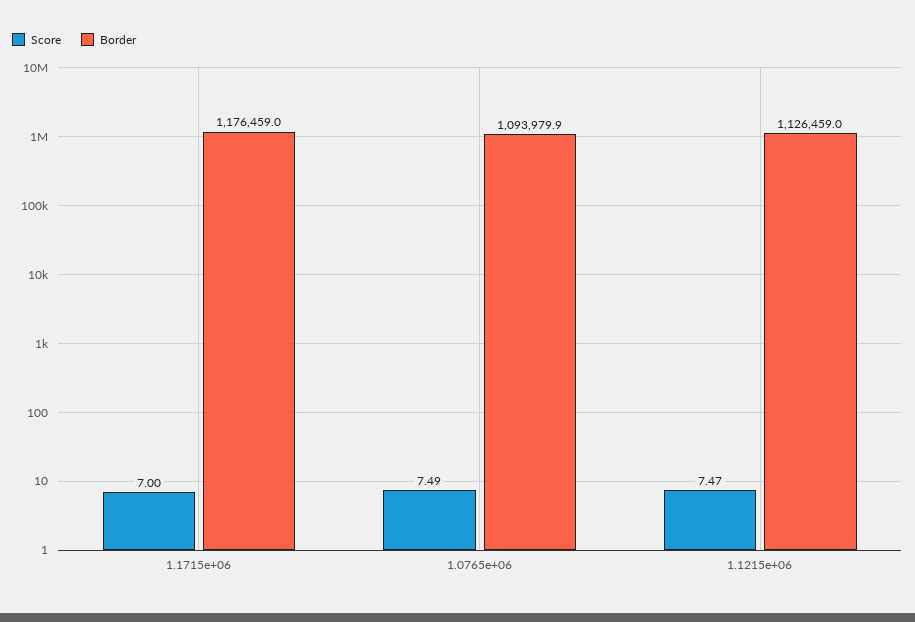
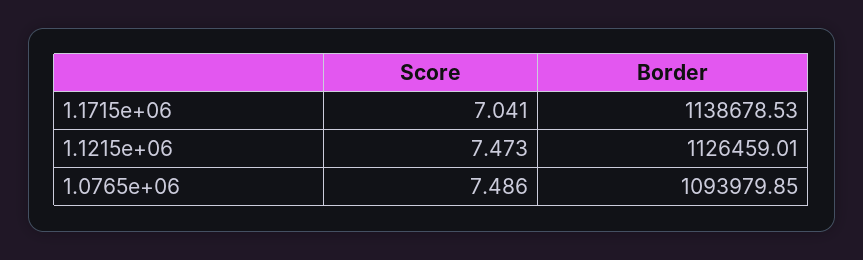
  {
    "Score": {
-     "1.1715e+06": 7,
+     "1.1715e+06": 7.041,
      "1.0765e+06": 7.486,
      "1.1215e+06": 7.473
    },
    "Border": {
-     "1.1715e+06": 1176459,
+     "1.1715e+06": 1138678.53,
      "1.0765e+06": 1093979.85,
      "1.1215e+06": 1126459.01
    }
  }

